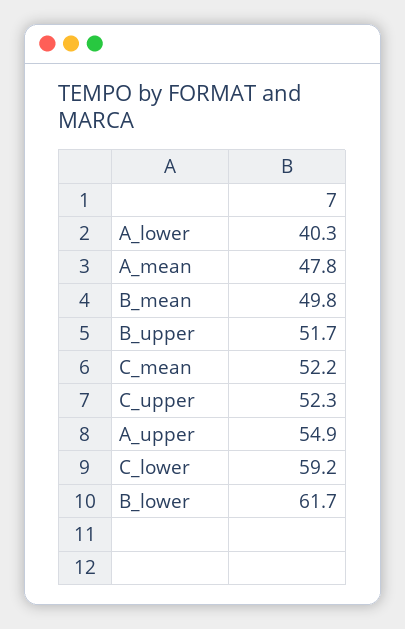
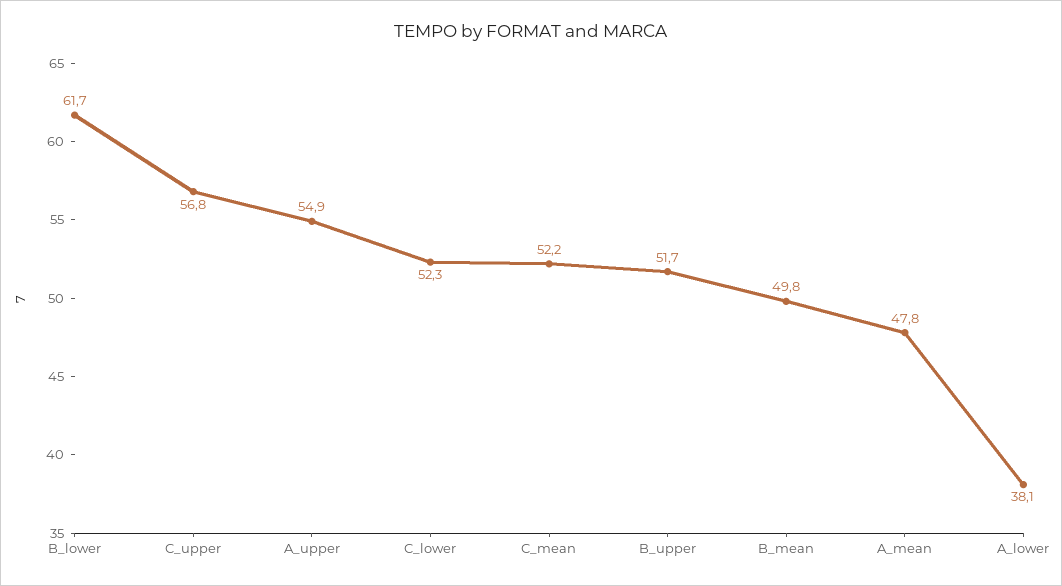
  {
-   "A_lower": 40.3,
+   "A_lower": 38.1,
    "A_mean": 47.8,
    "B_mean": 49.8,
    "B_upper": 51.7,
    "C_mean": 52.2,
-   "C_upper": 52.3,
+   "C_upper": 56.8,
    "A_upper": 54.9,
-   "C_lower": 59.2,
+   "C_lower": 52.3,
    "B_lower": 61.7
  }

